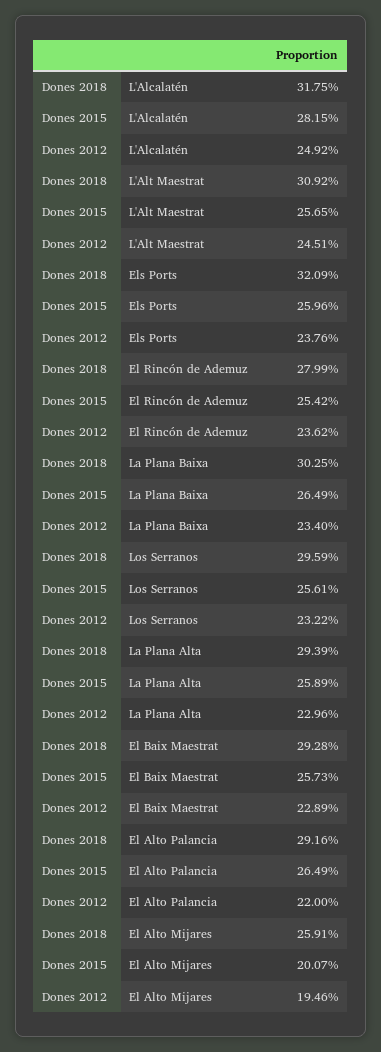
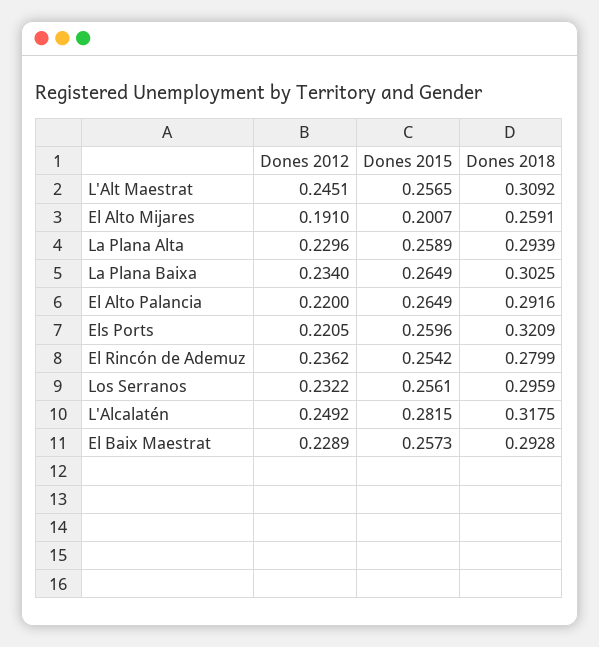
  {
    "Dones 2018": {
      "L'Alcalatén": 0.3175,
      "L'Alt Maestrat": 0.3092,
      "Els Ports": 0.3209,
      "El Rincón de Ademuz": 0.2799,
      "La Plana Baixa": 0.3025,
      "Los Serranos": 0.2959,
      "La Plana Alta": 0.2939,
      "El Baix Maestrat": 0.2928,
      "El Alto Palancia": 0.2916,
      "El Alto Mijares": 0.2591
    },
    "Dones 2015": {
      "L'Alcalatén": 0.2815,
      "L'Alt Maestrat": 0.2565,
      "Els Ports": 0.2596,
      "El Rincón de Ademuz": 0.2542,
      "La Plana Baixa": 0.2649,
      "Los Serranos": 0.2561,
      "La Plana Alta": 0.2589,
      "El Baix Maestrat": 0.2573,
      "El Alto Palancia": 0.2649,
      "El Alto Mijares": 0.2007
    },
    "Dones 2012": {
      "L'Alcalatén": 0.2492,
      "L'Alt Maestrat": 0.2451,
-     "Els Ports": 0.2376,
+     "Els Ports": 0.2205,
      "El Rincón de Ademuz": 0.2362,
      "La Plana Baixa": 0.234,
      "Los Serranos": 0.2322,
      "La Plana Alta": 0.2296,
      "El Baix Maestrat": 0.2289,
      "El Alto Palancia": 0.22,
-     "El Alto Mijares": 0.1946
+     "El Alto Mijares": 0.191
    }
  }

